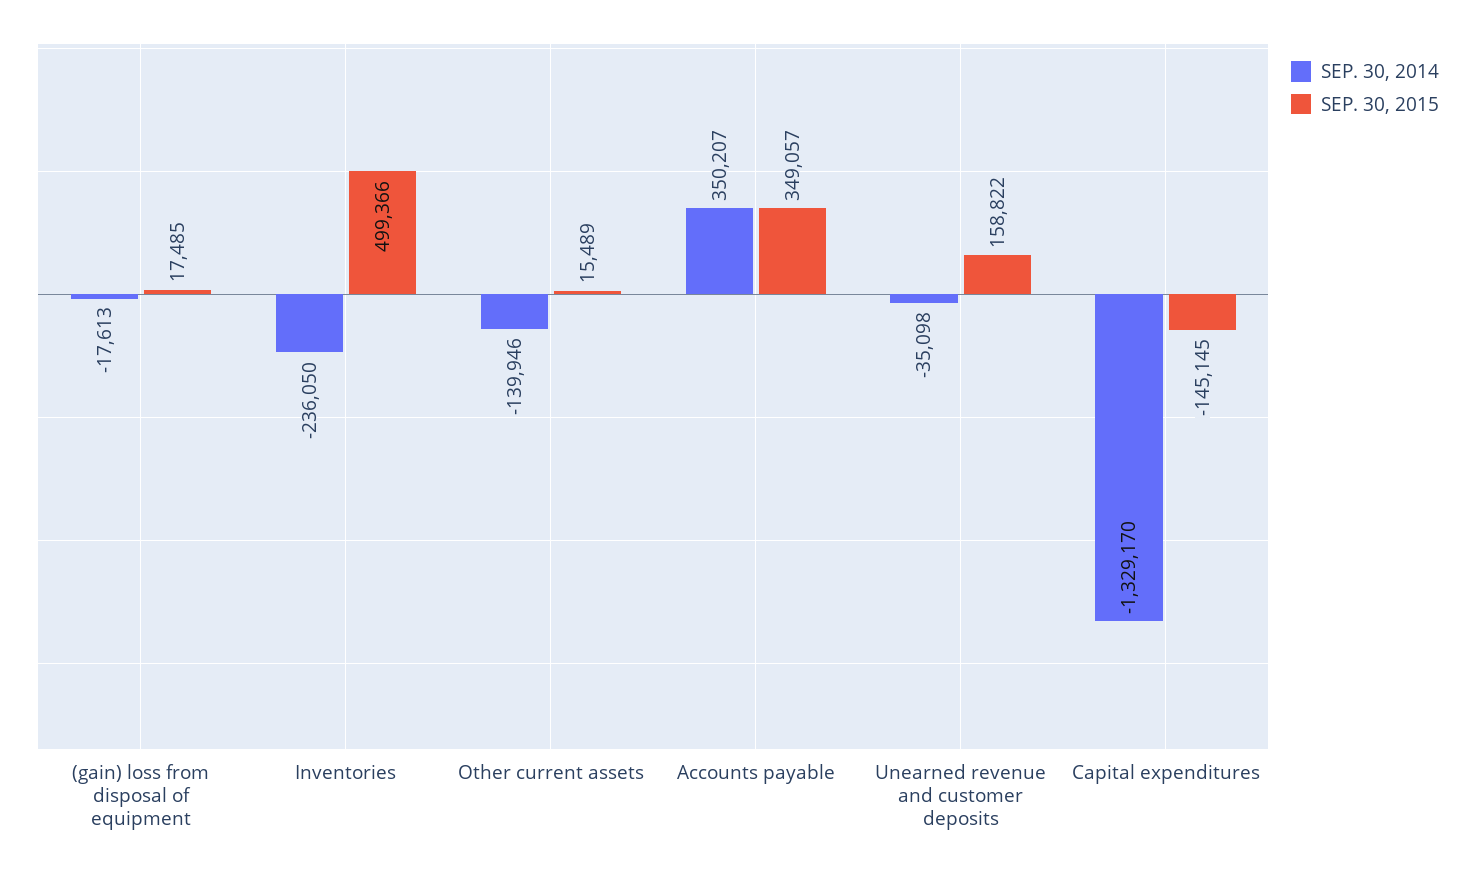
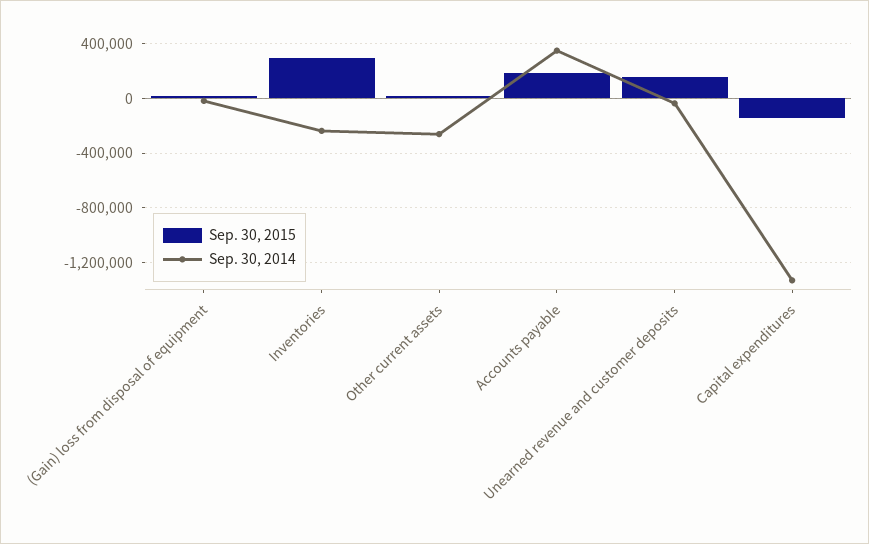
  {
    "SEP. 30, 2014": {
      "(gain) loss from disposal of equipment": -17613,
      "Inventories": -236050,
-     "Other current assets": -139946,
+     "Other current assets": -250000,
      "Accounts payable": 350207,
      "Unearned revenue and customer deposits": -35098,
      "Capital expenditures": -1329170
    },
    "SEP. 30, 2015": {
      "(gain) loss from disposal of equipment": 17485,
-     "Inventories": 499366,
+     "Inventories": 300000,
      "Other current assets": 15489,
-     "Accounts payable": 349057,
+     "Accounts payable": 200000,
      "Unearned revenue and customer deposits": 158822,
      "Capital expenditures": -145145
    }
  }

